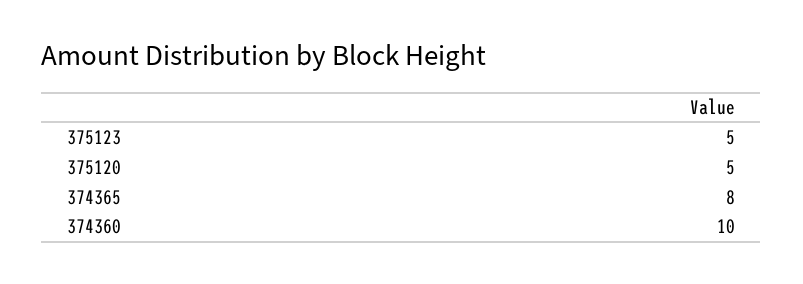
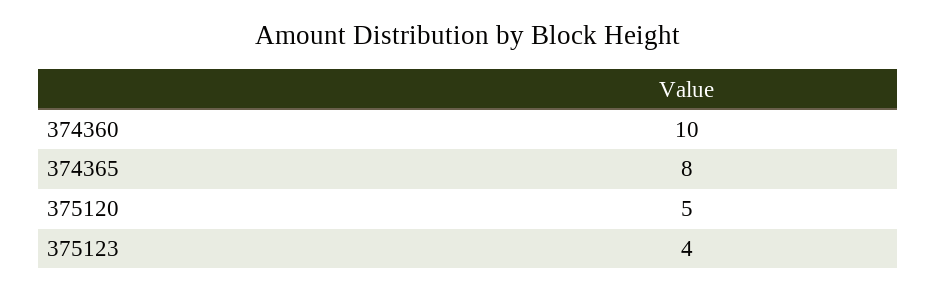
  {
-   "375123": 5,
+   "375123": 4,
    "375120": 5,
    "374365": 8,
    "374360": 10
  }

